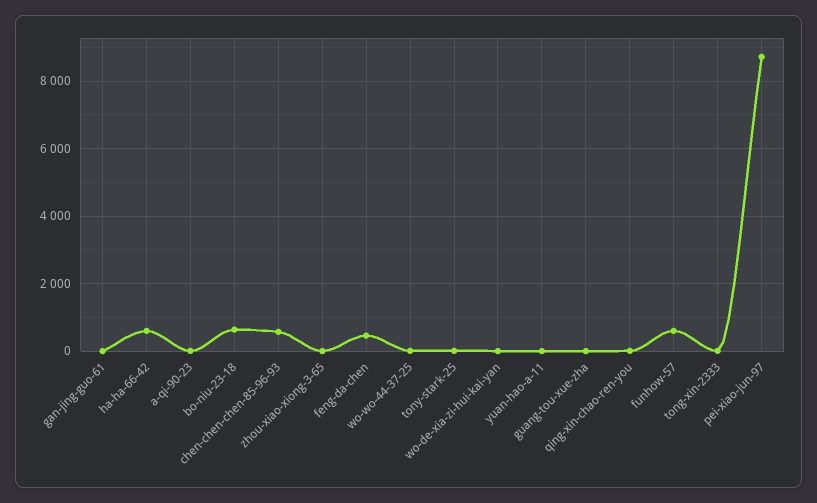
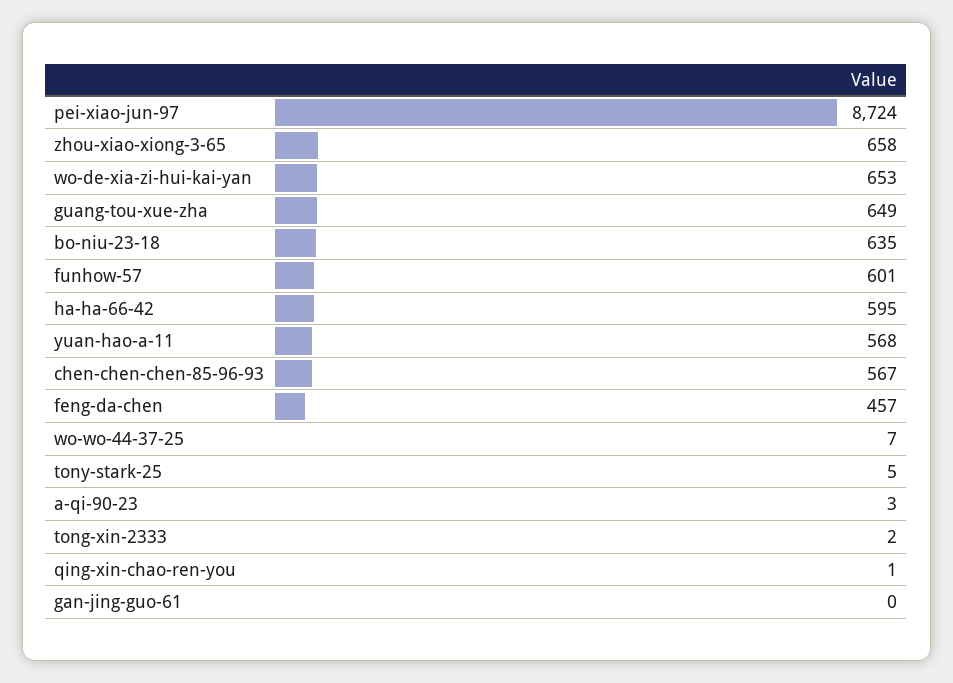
  {
    "gan-jing-guo-61": 0,
    "ha-ha-66-42": 595,
    "a-qi-90-23": 3,
    "bo-niu-23-18": 635,
    "chen-chen-chen-85-96-93": 567,
-   "zhou-xiao-xiong-3-65": 0,
+   "zhou-xiao-xiong-3-65": 658,
    "feng-da-chen": 457,
    "wo-wo-44-37-25": 7,
    "tony-stark-25": 5,
-   "wo-de-xia-zi-hui-kai-yan": 0,
+   "wo-de-xia-zi-hui-kai-yan": 653,
-   "yuan-hao-a-11": 0,
+   "yuan-hao-a-11": 568,
-   "guang-tou-xue-zha": 0,
+   "guang-tou-xue-zha": 649,
    "qing-xin-chao-ren-you": 1,
    "funhow-57": 601,
    "tong-xin-2333": 2,
    "pei-xiao-jun-97": 8724
  }

